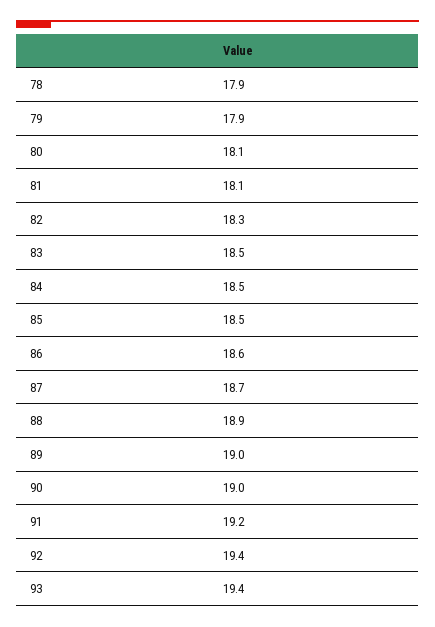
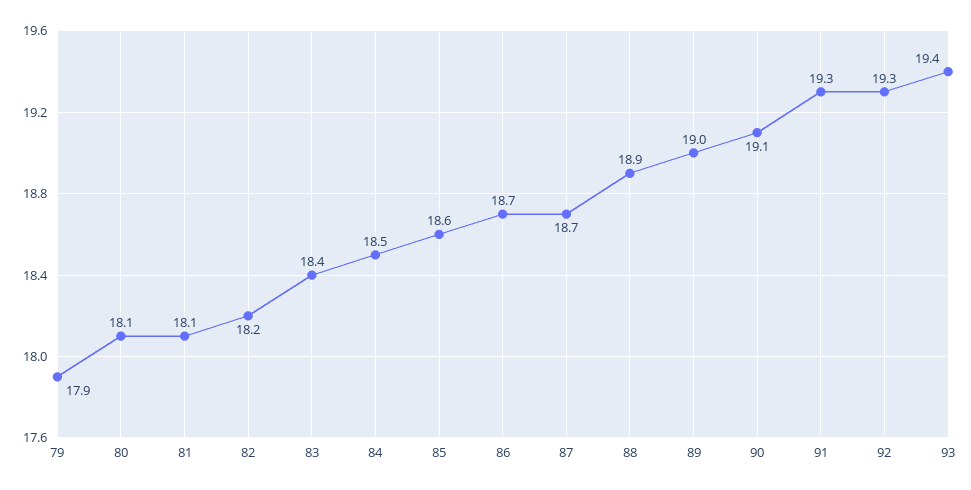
  {
-   "78": 17.9,
    "79": 17.9,
    "80": 18.1,
    "81": 18.1,
-   "82": 18.3,
+   "82": 18.2,
-   "83": 18.5,
+   "83": 18.4,
    "84": 18.5,
-   "85": 18.5,
+   "85": 18.6,
-   "86": 18.6,
+   "86": 18.7,
    "87": 18.7,
    "88": 18.9,
    "89": 19,
-   "90": 19,
+   "90": 19.1,
-   "91": 19.2,
+   "91": 19.3,
-   "92": 19.4,
+   "92": 19.3,
    "93": 19.4
  }

